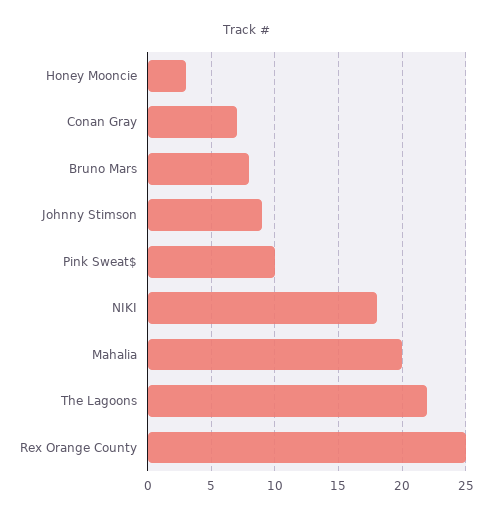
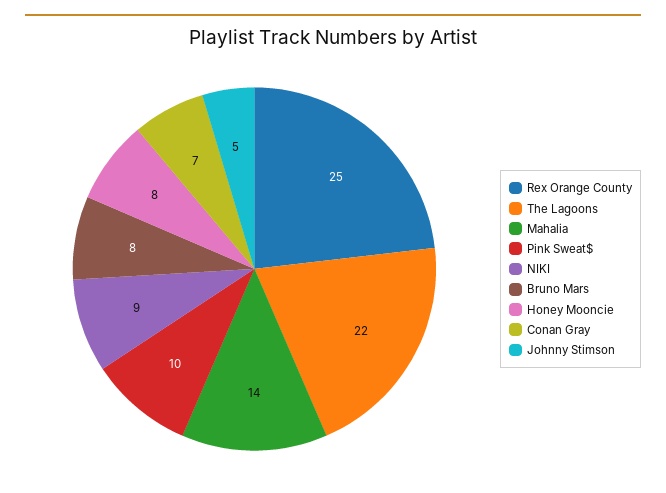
  {
-   "Honey Mooncie": 3,
+   "Honey Mooncie": 8,
    "Conan Gray": 7,
    "Bruno Mars": 8,
-   "Johnny Stimson": 9,
+   "Johnny Stimson": 5,
    "Pink Sweat$": 10,
-   "NIKI": 18,
+   "NIKI": 9,
-   "Mahalia": 20,
+   "Mahalia": 14,
    "The Lagoons": 22,
    "Rex Orange County": 25
  }

